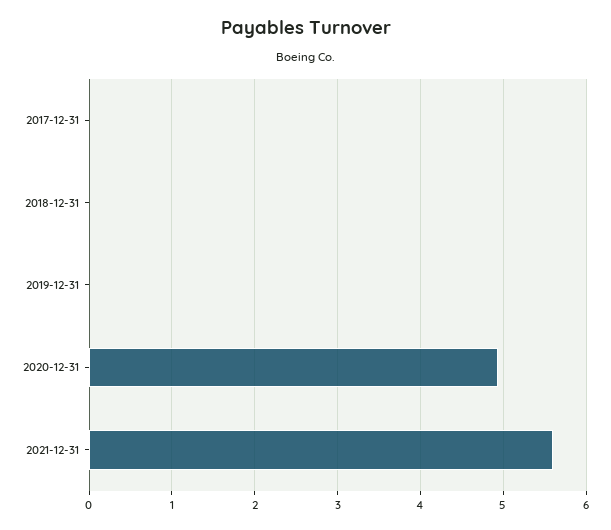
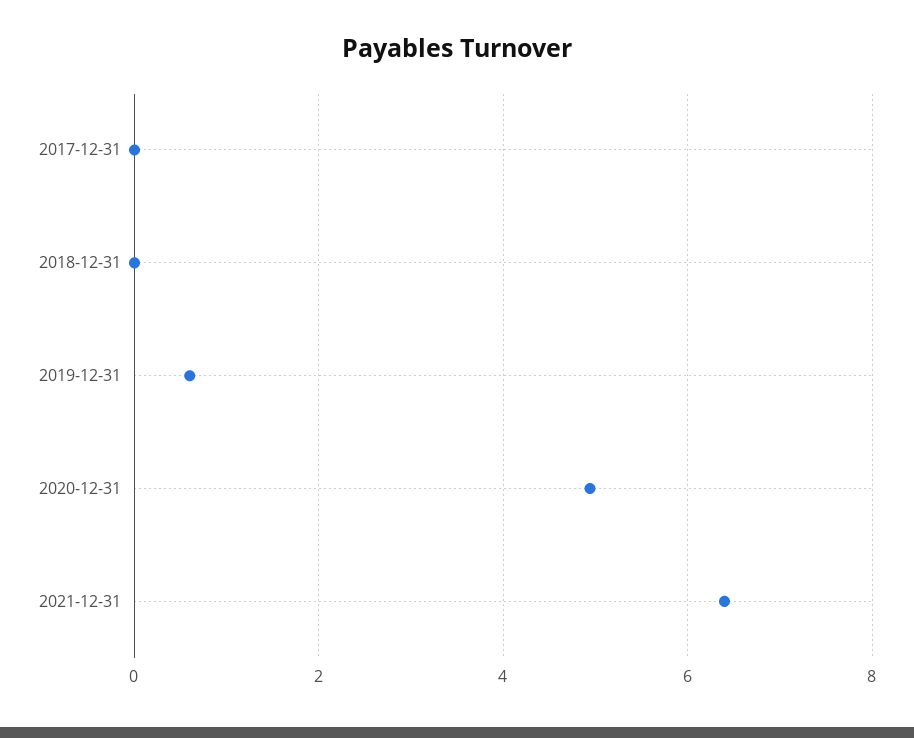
  {
    "2017-12-31": 0,
    "2018-12-31": 0,
-   "2019-12-31": 0,
+   "2019-12-31": 0.6,
    "2020-12-31": 4.9,
-   "2021-12-31": 5.6
+   "2021-12-31": 6.4
  }

